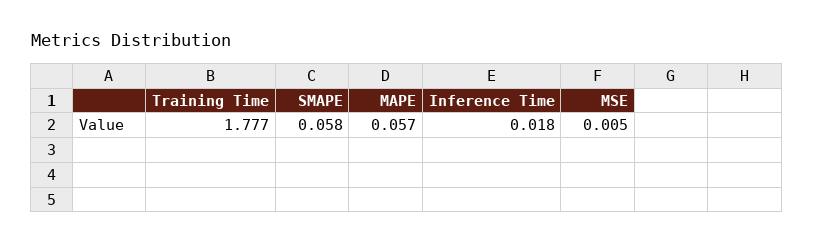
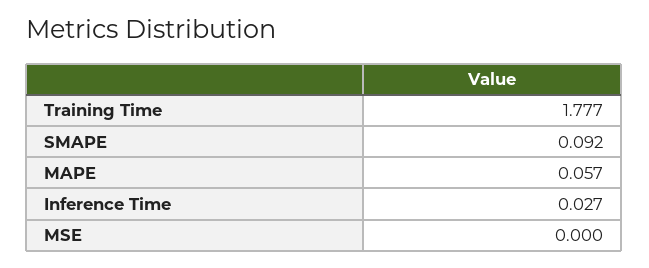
  {
    "Training Time": 1.777,
-   "SMAPE": 0.058,
+   "SMAPE": 0.092,
    "MAPE": 0.057,
-   "Inference Time": 0.018,
+   "Inference Time": 0.027,
-   "MSE": 0.005
+   "MSE": 0
  }

